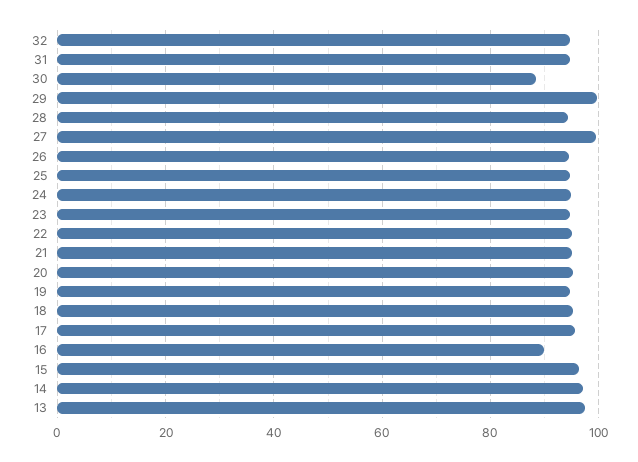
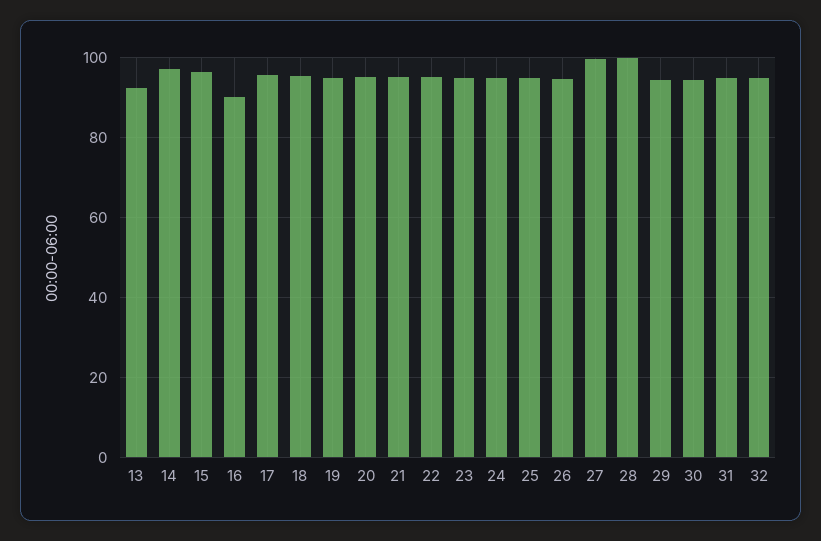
  {
    "32": 94,
    "31": 94,
-   "30": 88,
+   "30": 94,
-   "29": 100,
+   "29": 94,
-   "28": 94,
+   "28": 100,
    "27": 100,
    "26": 94,
    "25": 94,
    "24": 94,
    "23": 94,
    "22": 96,
    "21": 96,
    "20": 96,
    "19": 94,
    "18": 96,
    "17": 96,
    "16": 90,
    "15": 96,
    "14": 98,
-   "13": 98
+   "13": 92
  }

